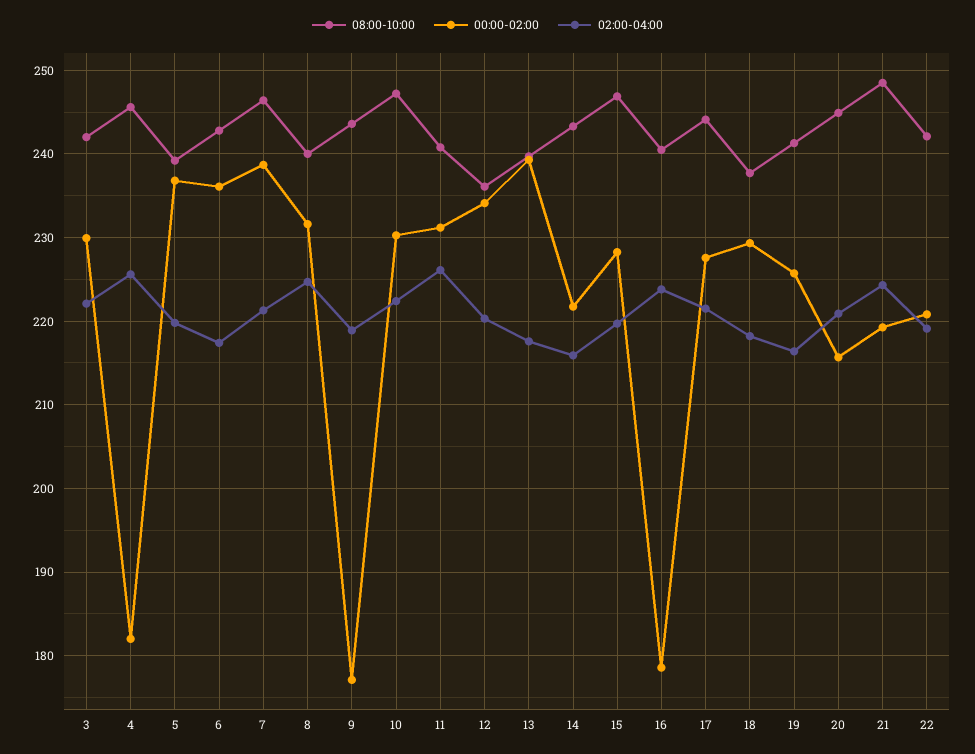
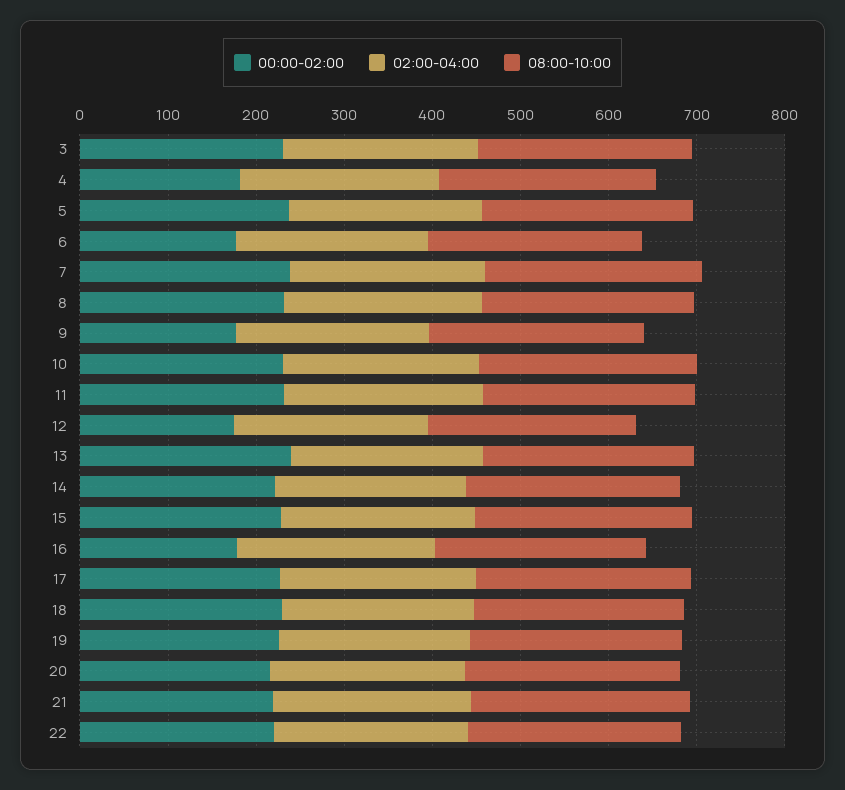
  {
    "08:00-10:00": {
      "3": 242,
      "4": 246,
      "5": 239,
      "6": 243,
      "7": 246,
      "8": 240,
      "9": 244,
      "10": 247,
      "11": 241,
      "12": 236,
      "13": 240,
      "14": 243,
      "15": 247,
      "16": 241,
      "17": 244,
      "18": 238,
      "19": 241,
      "20": 245,
      "21": 249,
      "22": 242
    },
    "00:00-02:00": {
      "3": 230,
      "4": 182,
      "5": 237,
-     "6": 236,
+     "6": 180,
      "7": 239,
      "8": 232,
      "9": 177,
      "10": 230,
      "11": 231,
-     "12": 234,
+     "12": 180,
      "13": 239,
      "14": 222,
      "15": 228,
      "16": 179,
      "17": 228,
      "18": 229,
      "19": 226,
      "20": 216,
      "21": 219,
      "22": 221
    },
    "02:00-04:00": {
      "3": 222,
      "4": 226,
      "5": 220,
      "6": 217,
      "7": 221,
      "8": 225,
      "9": 219,
      "10": 222,
      "11": 226,
      "12": 220,
      "13": 218,
      "14": 216,
      "15": 220,
      "16": 224,
      "17": 222,
      "18": 218,
      "19": 216,
      "20": 221,
      "21": 224,
      "22": 219
    }
  }

